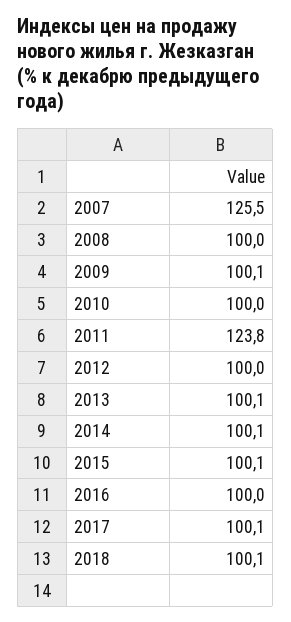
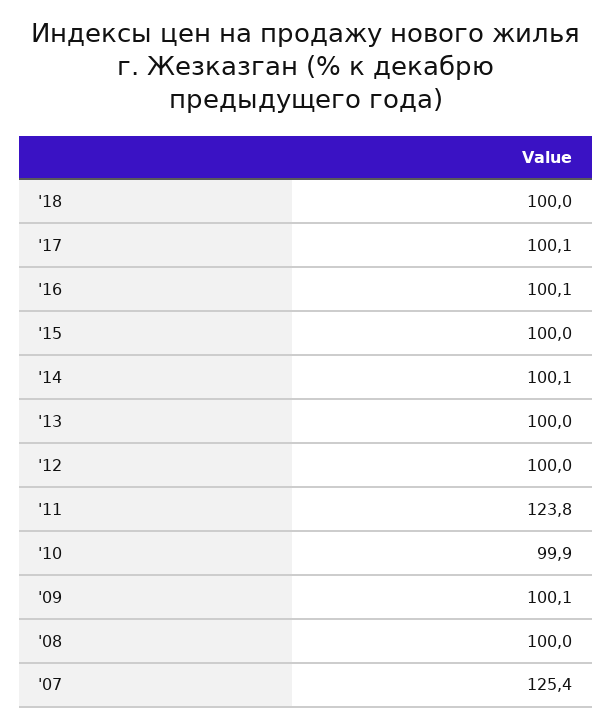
  {
-   "2007": 125.5,
+   "2007": 125.4,
    "2008": 100,
    "2009": 100.1,
-   "2010": 100,
+   "2010": 99.9,
    "2011": 123.8,
    "2012": 100,
-   "2013": 100.1,
+   "2013": 100,
    "2014": 100.1,
-   "2015": 100.1,
+   "2015": 100,
-   "2016": 100,
+   "2016": 100.1,
    "2017": 100.1,
-   "2018": 100.1
+   "2018": 100
  }

